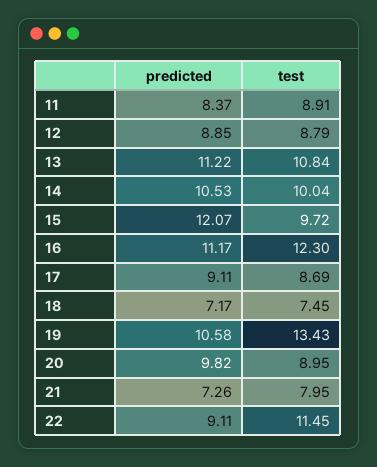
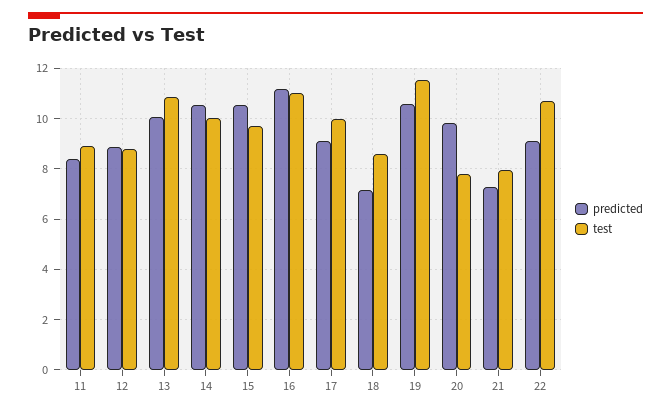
  {
    "predicted": {
      "11": 8.37,
      "12": 8.85,
-     "13": 11.22,
+     "13": 10,
      "14": 10.53,
-     "15": 12.07,
+     "15": 10.5,
      "16": 11.17,
      "17": 9.11,
      "18": 7.17,
      "19": 10.58,
      "20": 9.82,
      "21": 7.26,
      "22": 9.11
    },
    "test": {
      "11": 8.91,
      "12": 8.79,
      "13": 10.84,
      "14": 10.04,
      "15": 9.72,
-     "16": 12.3,
+     "16": 11,
-     "17": 8.69,
+     "17": 10,
-     "18": 7.45,
+     "18": 8.5,
-     "19": 13.43,
+     "19": 11.5,
-     "20": 8.95,
+     "20": 7.75,
      "21": 7.95,
-     "22": 11.45
+     "22": 10.75
    }
  }

